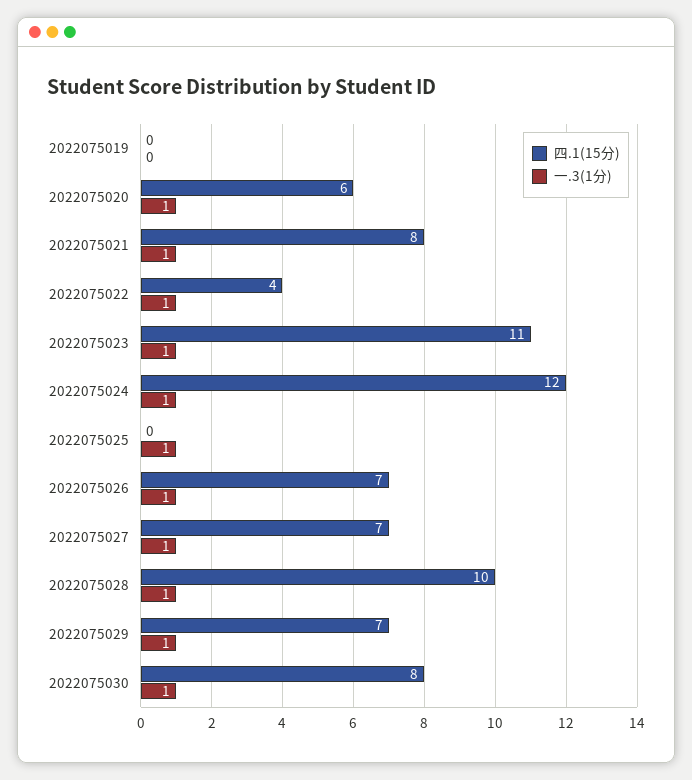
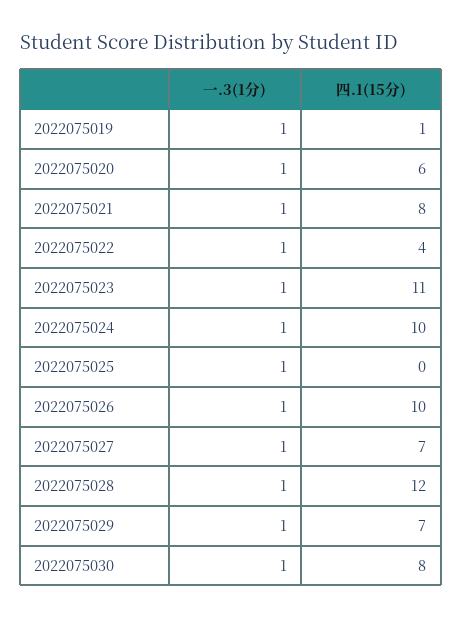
  {
    "四.1(15分)": {
-     "2022075019": 0,
+     "2022075019": 1,
      "2022075020": 6,
      "2022075021": 8,
      "2022075022": 4,
      "2022075023": 11,
-     "2022075024": 12,
+     "2022075024": 10,
      "2022075025": 0,
-     "2022075026": 7,
+     "2022075026": 10,
      "2022075027": 7,
-     "2022075028": 10,
+     "2022075028": 12,
      "2022075029": 7,
      "2022075030": 8
    },
    "一.3(1分)": {
-     "2022075019": 0,
+     "2022075019": 1,
      "2022075020": 1,
      "2022075021": 1,
      "2022075022": 1,
      "2022075023": 1,
      "2022075024": 1,
      "2022075025": 1,
      "2022075026": 1,
      "2022075027": 1,
      "2022075028": 1,
      "2022075029": 1,
      "2022075030": 1
    }
  }

